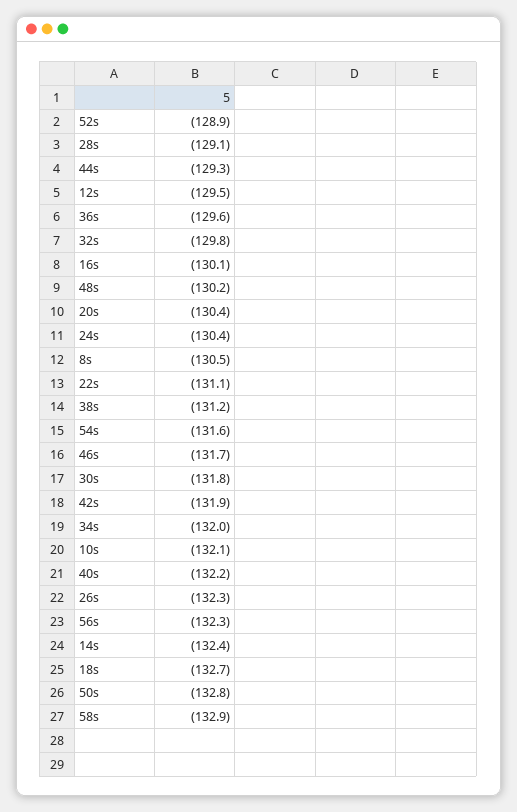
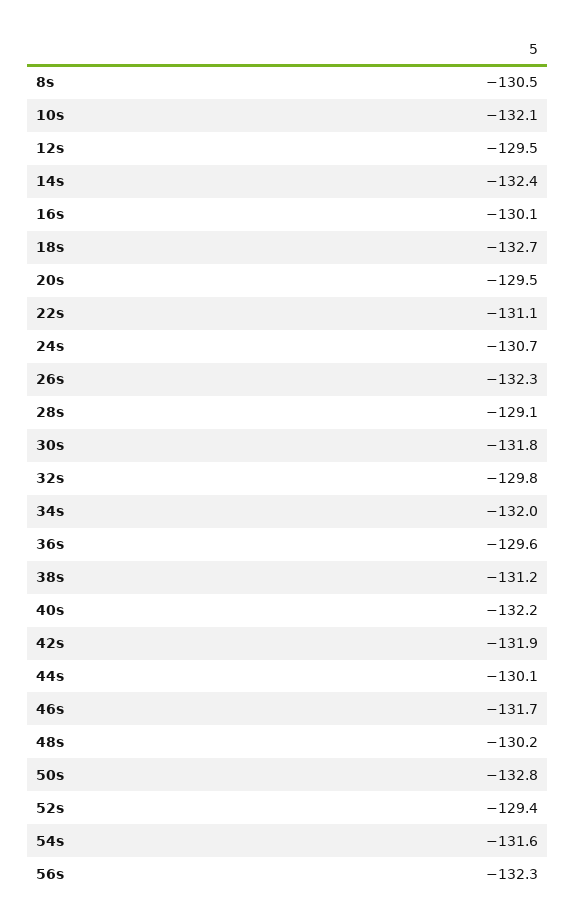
  {
-   "52s": -128.9,
+   "52s": -129.4,
    "28s": -129.1,
-   "44s": -129.3,
+   "44s": -130.1,
    "12s": -129.5,
    "36s": -129.6,
    "32s": -129.8,
    "16s": -130.1,
    "48s": -130.2,
-   "20s": -130.4,
+   "20s": -129.5,
-   "24s": -130.4,
+   "24s": -130.7,
    "8s": -130.5,
    "22s": -131.1,
    "38s": -131.2,
    "54s": -131.6,
    "46s": -131.7,
    "30s": -131.8,
    "42s": -131.9,
    "34s": -132,
    "10s": -132.1,
    "40s": -132.2,
    "26s": -132.3,
    "56s": -132.3,
    "14s": -132.4,
    "18s": -132.7,
-   "50s": -132.8,
+   "50s": -132.8
-   "58s": -132.9
  }

